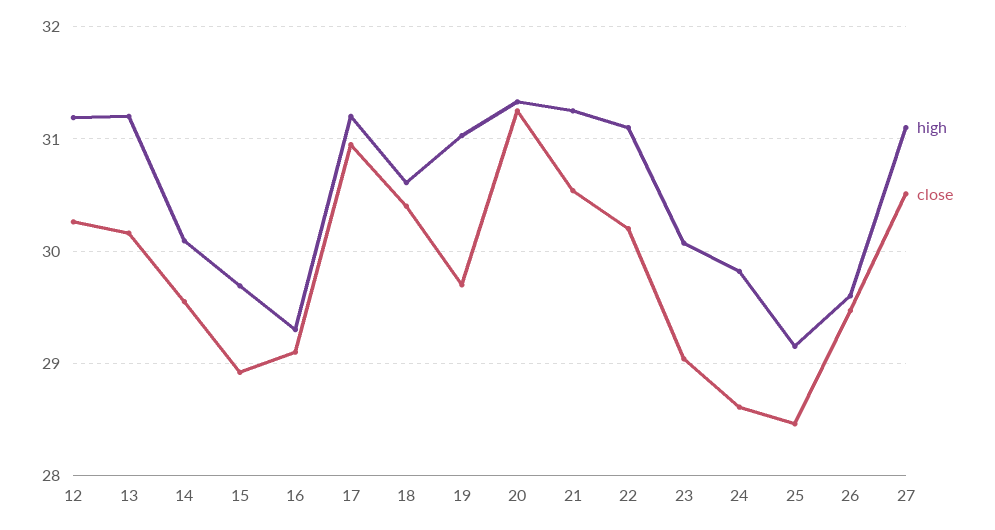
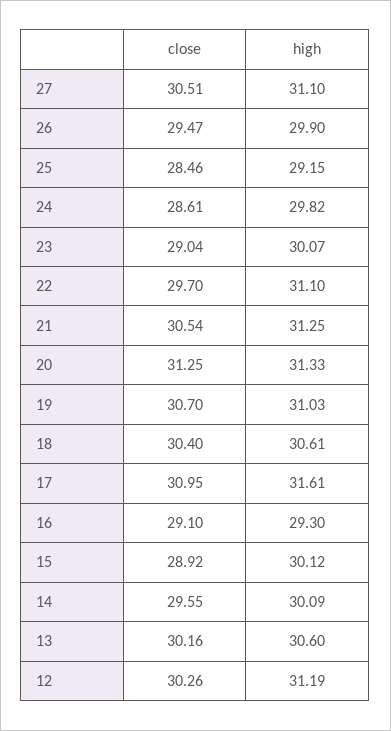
  {
    "high": {
      "12": 31.19,
-     "13": 31.2,
+     "13": 30.6,
      "14": 30.09,
-     "15": 29.7,
+     "15": 30.12,
      "16": 29.3,
-     "17": 31.2,
+     "17": 31.61,
      "18": 30.61,
      "19": 31.03,
      "20": 31.33,
      "21": 31.25,
      "22": 31.1,
      "23": 30.07,
      "24": 29.82,
      "25": 29.15,
-     "26": 29.6,
+     "26": 29.9,
      "27": 31.1
    },
    "close": {
      "12": 30.26,
      "13": 30.16,
      "14": 29.55,
      "15": 28.92,
      "16": 29.1,
      "17": 30.95,
      "18": 30.4,
-     "19": 29.7,
+     "19": 30.7,
      "20": 31.25,
      "21": 30.54,
-     "22": 30.2,
+     "22": 29.7,
      "23": 29.04,
      "24": 28.61,
      "25": 28.46,
      "26": 29.47,
      "27": 30.51
    }
  }

